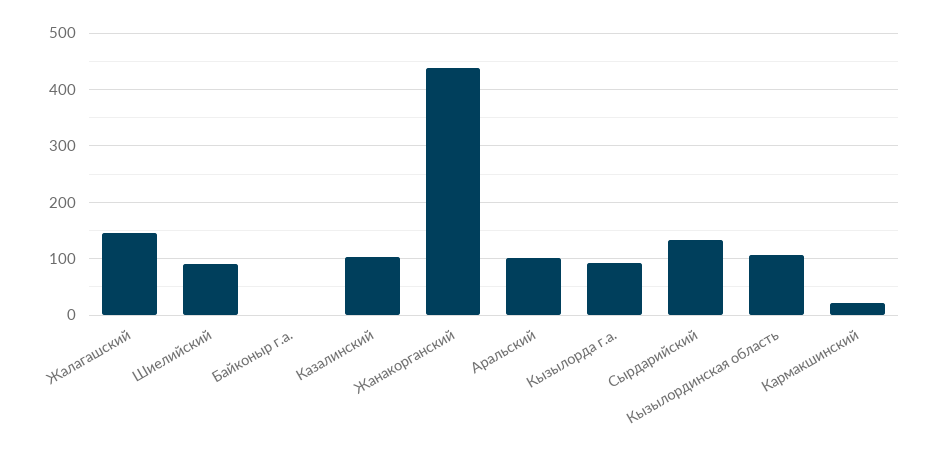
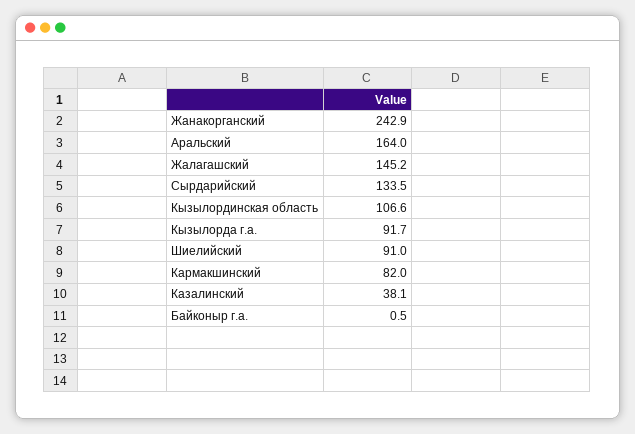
  {
    "Жалагашский": 145.2,
    "Шиелийский": 91,
    "Байконыр г.а.": 0.5,
-   "Казалинский": 100,
+   "Казалинский": 38.1,
-   "Жанакорганский": 440,
+   "Жанакорганский": 242.9,
-   "Аральский": 100,
+   "Аральский": 164,
    "Кызылорда г.а.": 91.7,
    "Сырдарийский": 133.5,
    "Кызылординская область": 106.6,
-   "Кармакшинский": 20
+   "Кармакшинский": 82
  }

